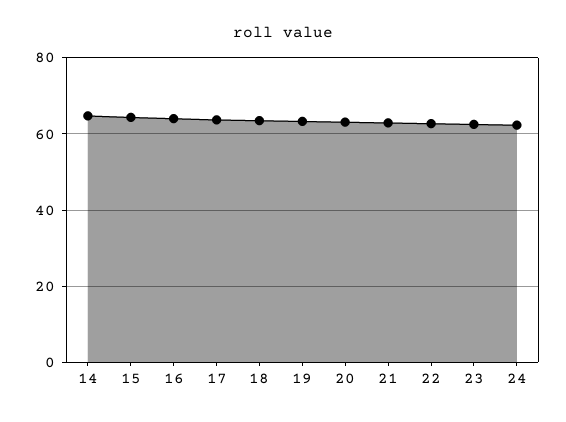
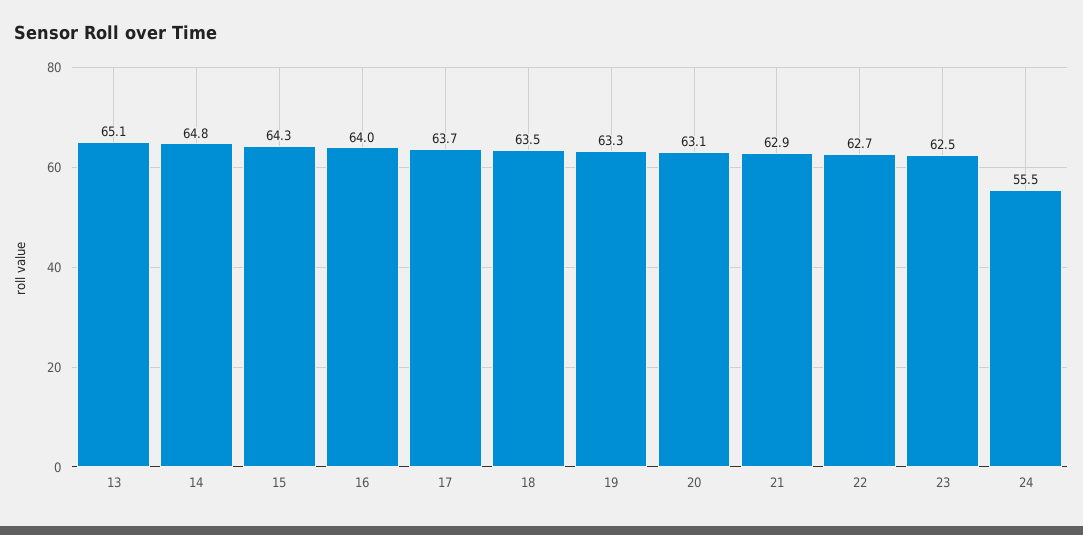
  {
    "14": 64.8,
    "15": 64.3,
    "16": 64,
    "17": 63.7,
    "18": 63.5,
    "19": 63.3,
    "20": 63.1,
    "21": 62.9,
    "22": 62.7,
    "23": 62.5,
-   "24": 62
+   "24": 55.5,
+   "13": 65.1
  }

